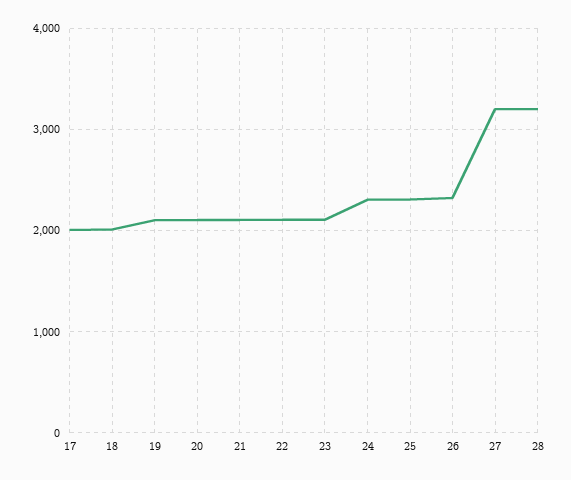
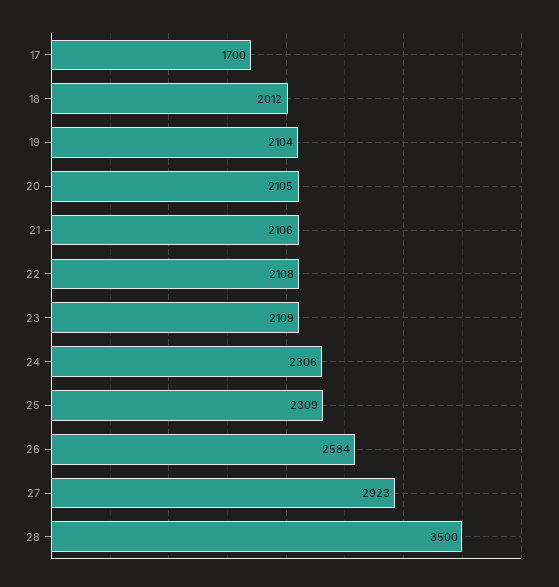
  {
-   "17": 2000,
+   "17": 1700,
    "18": 2012,
    "19": 2104,
    "20": 2105,
    "21": 2106,
    "22": 2108,
    "23": 2109,
    "24": 2306,
    "25": 2309,
-   "26": 2300,
+   "26": 2584,
-   "27": 3200,
+   "27": 2923,
-   "28": 3200
+   "28": 3500
  }

